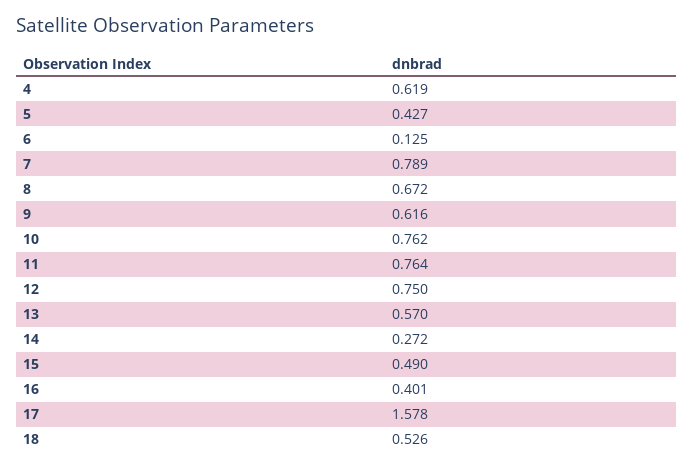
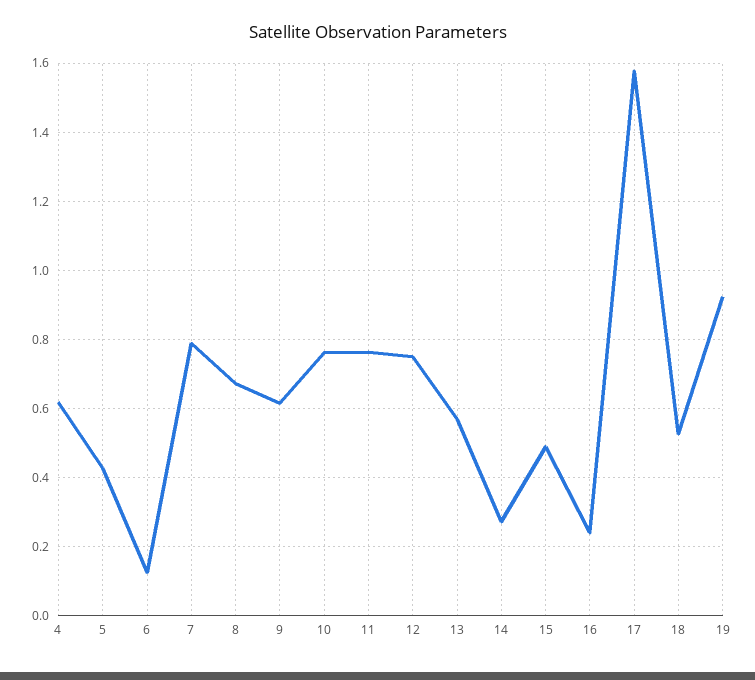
  {
    "4": 0.619,
    "5": 0.427,
    "6": 0.125,
    "7": 0.789,
    "8": 0.672,
    "9": 0.616,
    "10": 0.762,
    "11": 0.764,
    "12": 0.75,
    "13": 0.57,
    "14": 0.272,
    "15": 0.49,
-   "16": 0.401,
+   "16": 0.24,
    "17": 1.578,
-   "18": 0.526
+   "18": 0.526,
+   "19": 0.92
  }

